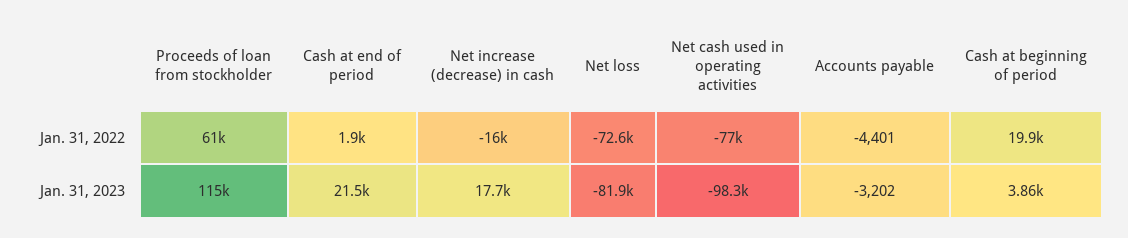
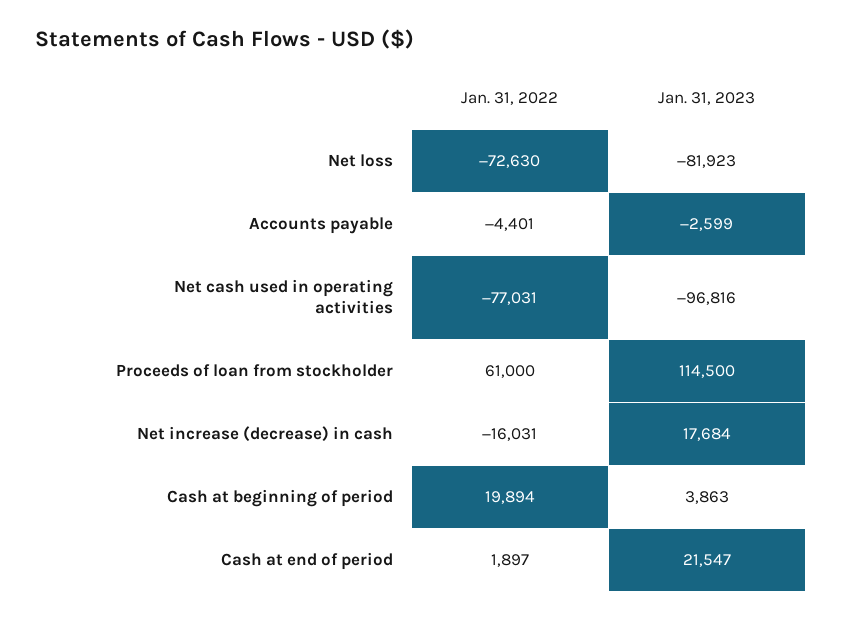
  {
    "Proceeds of loan from stockholder": {
      "Jan. 31, 2022": 61000,
      "Jan. 31, 2023": 114500
    },
    "Cash at end of period": {
      "Jan. 31, 2022": 1897,
      "Jan. 31, 2023": 21547
    },
    "Net increase (decrease) in cash": {
      "Jan. 31, 2022": -16031,
      "Jan. 31, 2023": 17684
    },
    "Net loss": {
      "Jan. 31, 2022": -72630,
      "Jan. 31, 2023": -81923
    },
    "Net cash used in operating activities": {
      "Jan. 31, 2022": -77031,
-     "Jan. 31, 2023": -98300
+     "Jan. 31, 2023": -96816
    },
    "Accounts payable": {
      "Jan. 31, 2022": -4401,
-     "Jan. 31, 2023": -3202
+     "Jan. 31, 2023": -2599
    },
    "Cash at beginning of period": {
      "Jan. 31, 2022": 19894,
      "Jan. 31, 2023": 3863
    }
  }

